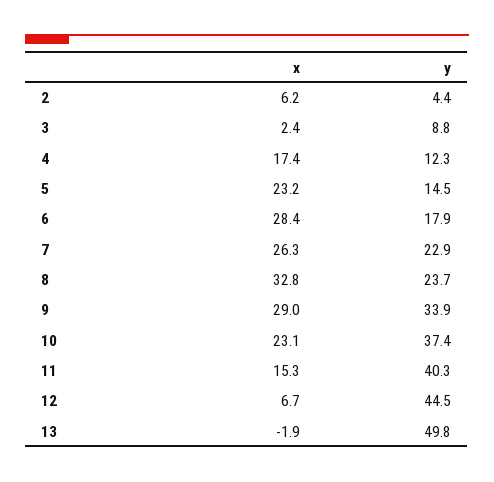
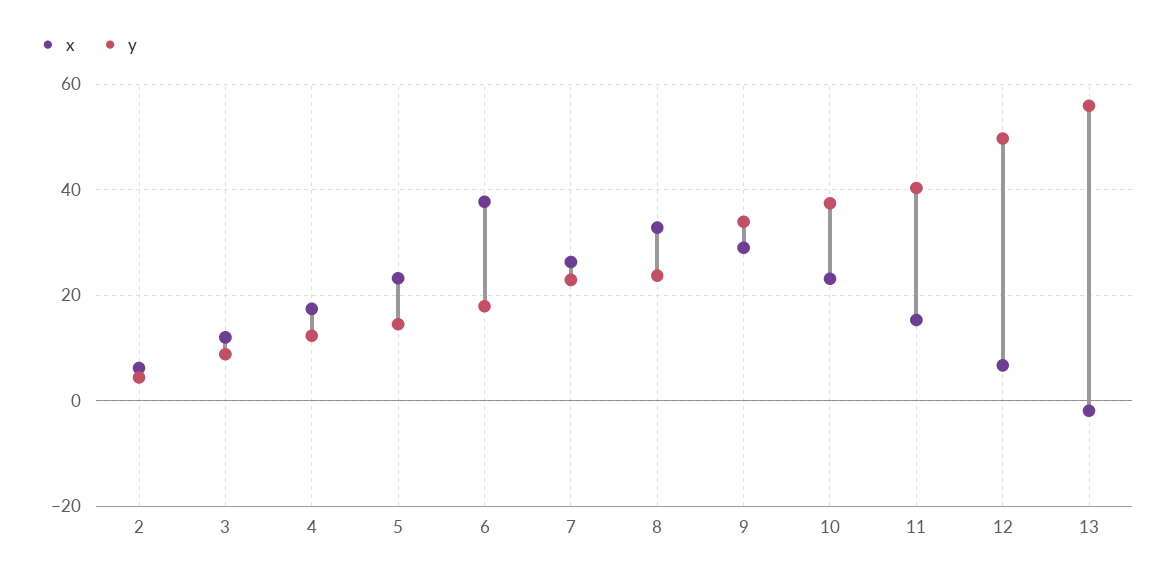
  {
    "x": {
      "2": 6.2,
-     "3": 2.4,
+     "3": 12,
      "4": 17.4,
      "5": 23.2,
-     "6": 28.4,
+     "6": 38,
      "7": 26.3,
      "8": 32.8,
      "9": 29,
      "10": 23.1,
      "11": 15.3,
      "12": 6.7,
      "13": -1.9
    },
    "y": {
      "2": 4.4,
      "3": 8.8,
      "4": 12.3,
      "5": 14.5,
      "6": 17.9,
      "7": 22.9,
      "8": 23.7,
      "9": 33.9,
      "10": 37.4,
      "11": 40.3,
-     "12": 44.5,
+     "12": 50,
-     "13": 49.8
+     "13": 56
    }
  }

